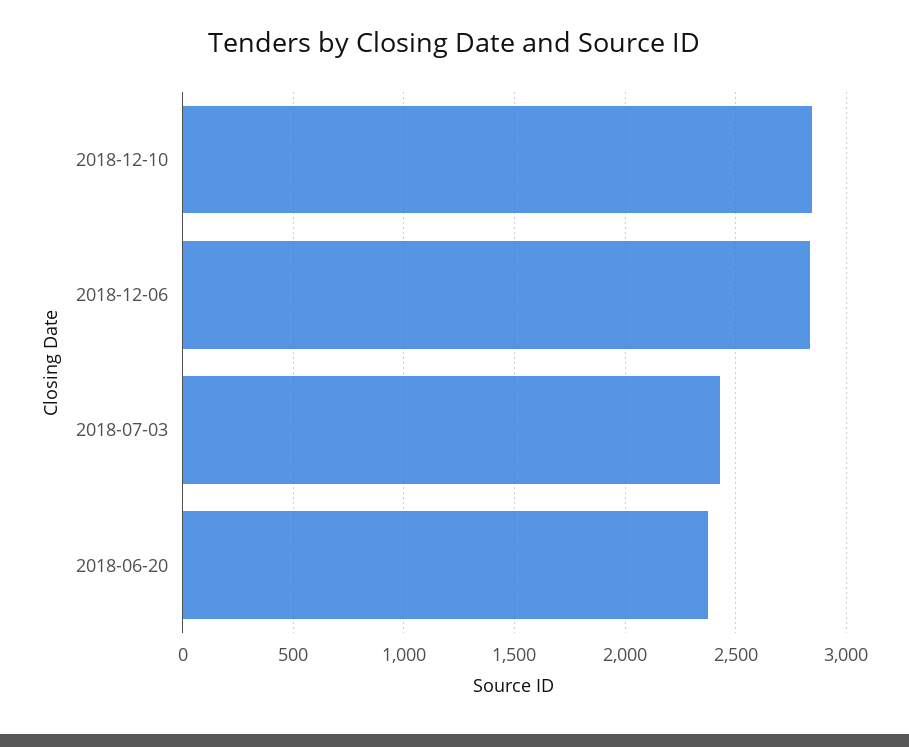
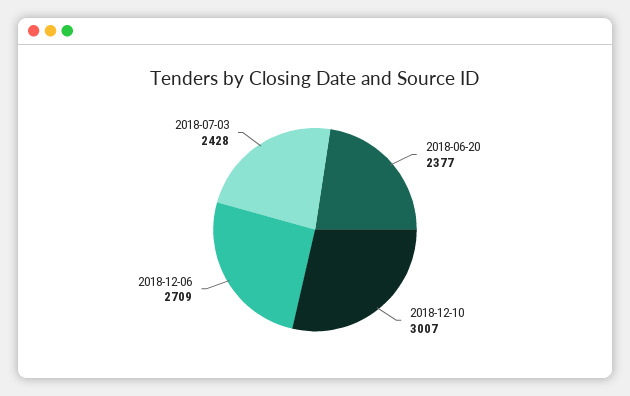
  {
-   "2018-12-10": 2850,
+   "2018-12-10": 3007,
-   "2018-12-06": 2850,
+   "2018-12-06": 2709,
    "2018-07-03": 2428,
    "2018-06-20": 2377
  }

